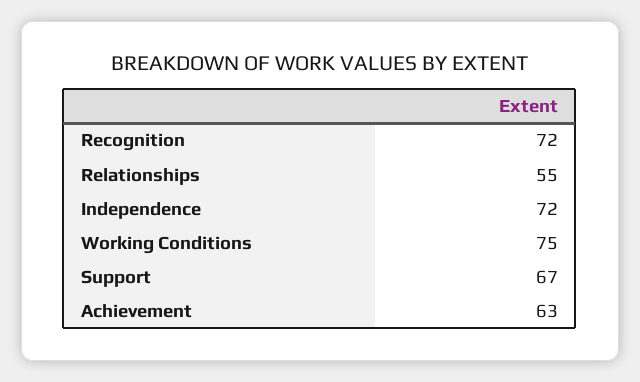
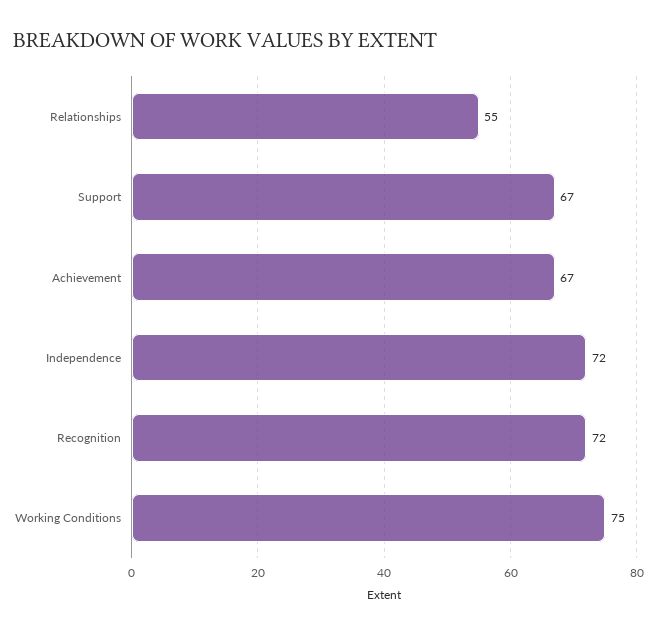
  {
    "Recognition": 72,
    "Relationships": 55,
    "Independence": 72,
    "Working Conditions": 75,
    "Support": 67,
-   "Achievement": 63
+   "Achievement": 67
  }

